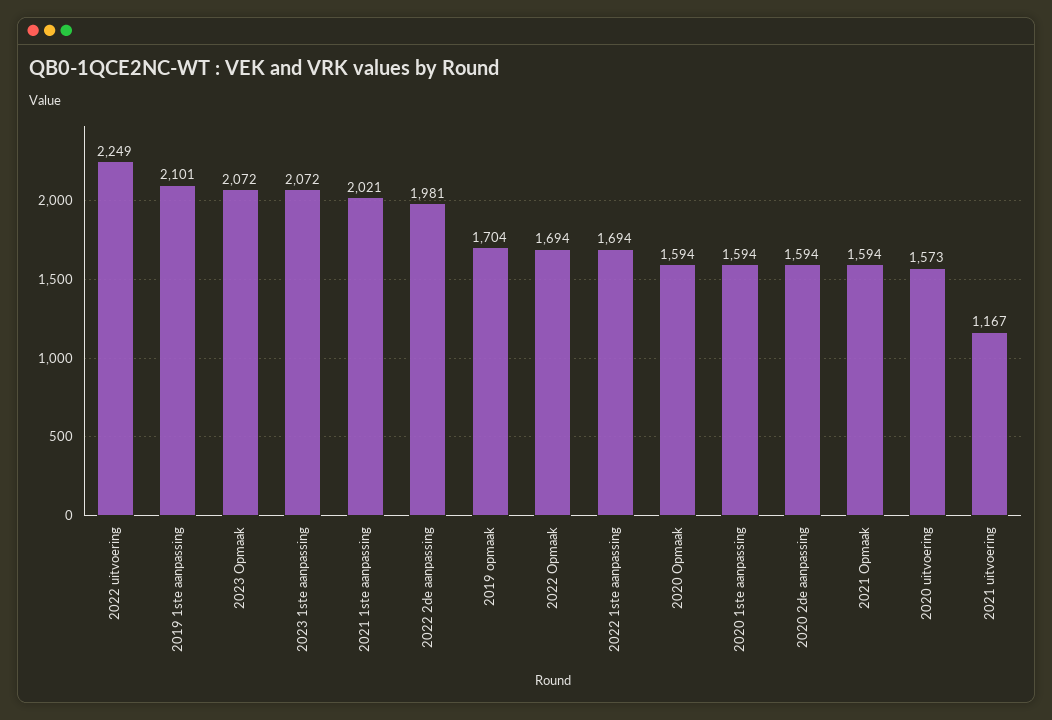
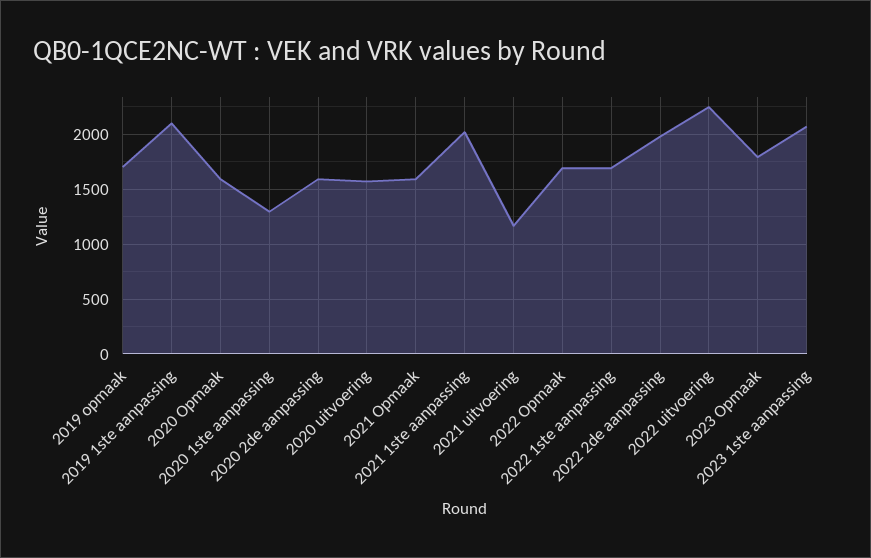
  {
    "2022 uitvoering": 2249,
    "2019 1ste aanpassing": 2101,
-   "2023 Opmaak": 2072,
+   "2023 Opmaak": 1800,
    "2023 1ste aanpassing": 2072,
    "2021 1ste aanpassing": 2021,
    "2022 2de aanpassing": 1981,
    "2019 opmaak": 1704,
    "2022 Opmaak": 1694,
    "2022 1ste aanpassing": 1694,
    "2020 Opmaak": 1594,
-   "2020 1ste aanpassing": 1594,
+   "2020 1ste aanpassing": 1300,
    "2020 2de aanpassing": 1594,
    "2021 Opmaak": 1594,
    "2020 uitvoering": 1573,
    "2021 uitvoering": 1167
  }

